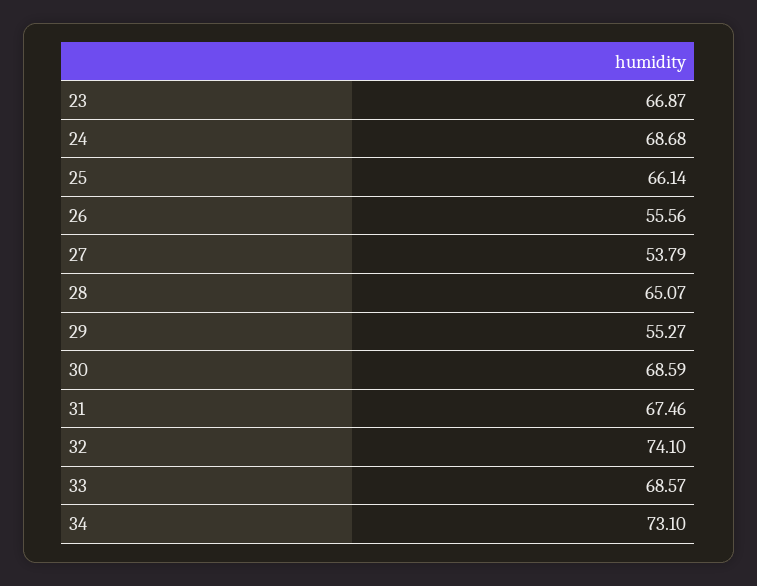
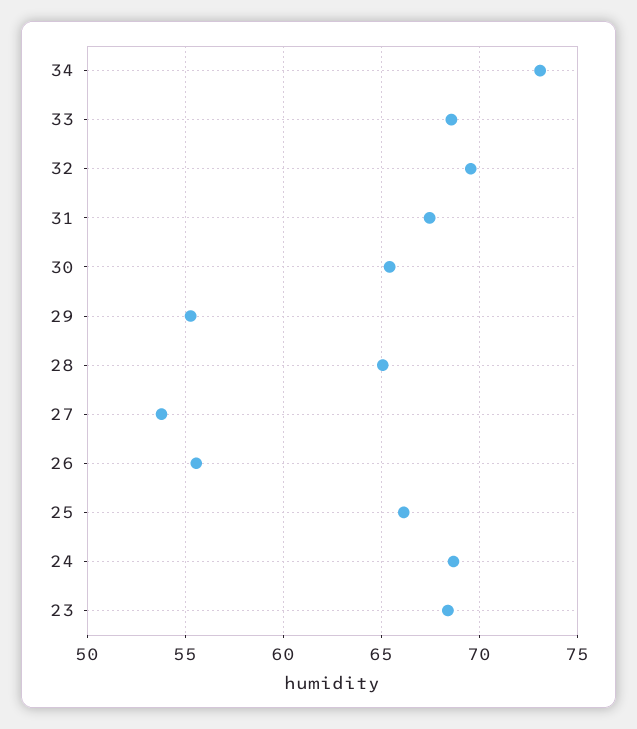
  {
-   "23": 66.87,
+   "23": 68.5,
    "24": 68.68,
    "25": 66.14,
    "26": 55.56,
    "27": 53.79,
    "28": 65.07,
    "29": 55.27,
-   "30": 68.59,
+   "30": 65.5,
    "31": 67.46,
-   "32": 74.1,
+   "32": 69.5,
    "33": 68.57,
    "34": 73.1
  }

